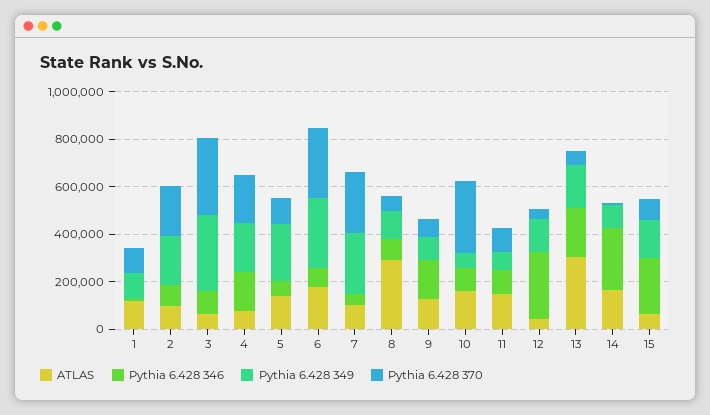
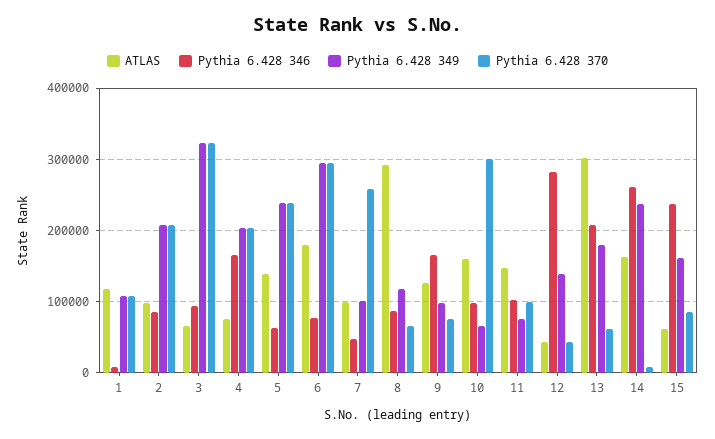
  {
    "ATLAS": {
      "1": 120000,
      "2": 100000,
      "3": 70000,
      "4": 80000,
      "5": 140000,
      "6": 180000,
      "7": 100000,
      "8": 290000,
      "9": 130000,
      "10": 160000,
      "11": 150000,
      "12": 40000,
      "13": 300000,
      "14": 160000,
      "15": 60000
    },
    "Pythia 6.428 346": {
      "1": 10000,
      "2": 90000,
      "3": 90000,
      "4": 170000,
      "5": 60000,
      "6": 80000,
      "7": 50000,
      "8": 90000,
      "9": 170000,
      "10": 100000,
      "11": 100000,
      "12": 280000,
      "13": 210000,
      "14": 260000,
      "15": 240000
    },
    "Pythia 6.428 349": {
      "1": 110000,
      "2": 210000,
      "3": 320000,
      "4": 200000,
      "5": 240000,
      "6": 290000,
-     "7": 250000,
+     "7": 100000,
      "8": 120000,
      "9": 100000,
      "10": 70000,
      "11": 80000,
      "12": 140000,
      "13": 180000,
-     "14": 100000,
+     "14": 240000,
      "15": 160000
    },
    "Pythia 6.428 370": {
      "1": 110000,
      "2": 210000,
      "3": 320000,
      "4": 200000,
-     "5": 100000,
+     "5": 240000,
      "6": 290000,
      "7": 260000,
      "8": 70000,
      "9": 80000,
      "10": 300000,
      "11": 100000,
      "12": 40000,
      "13": 60000,
      "14": 10000,
      "15": 90000
    }
  }

